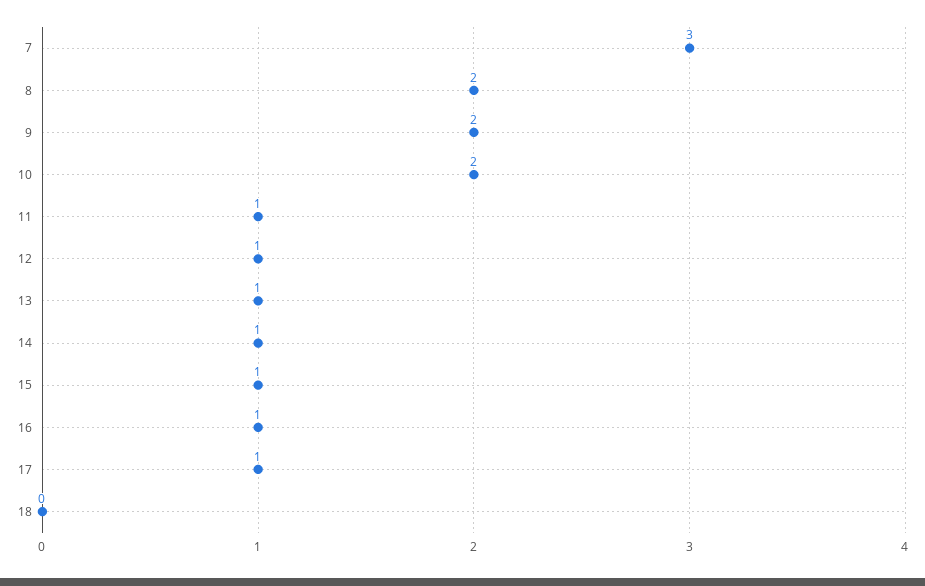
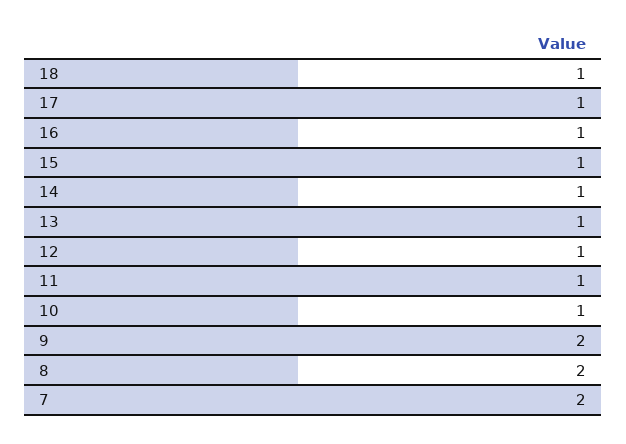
  {
-   "7": 3,
+   "7": 2,
    "8": 2,
    "9": 2,
-   "10": 2,
+   "10": 1,
    "11": 1,
    "12": 1,
    "13": 1,
    "14": 1,
    "15": 1,
    "16": 1,
    "17": 1,
-   "18": 0
+   "18": 1
  }

